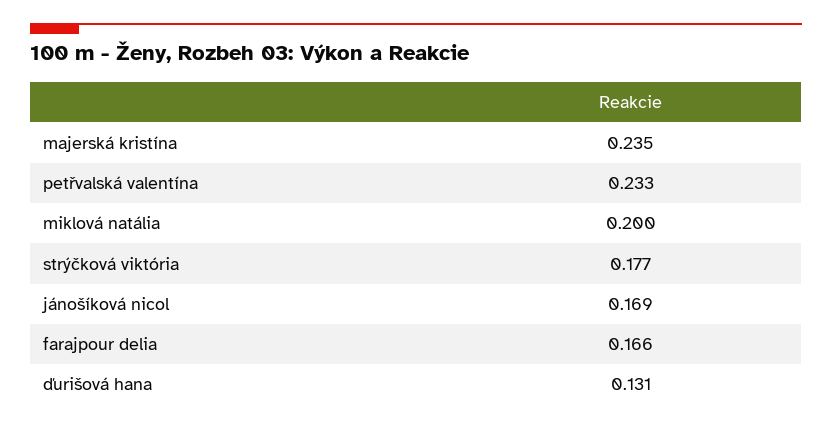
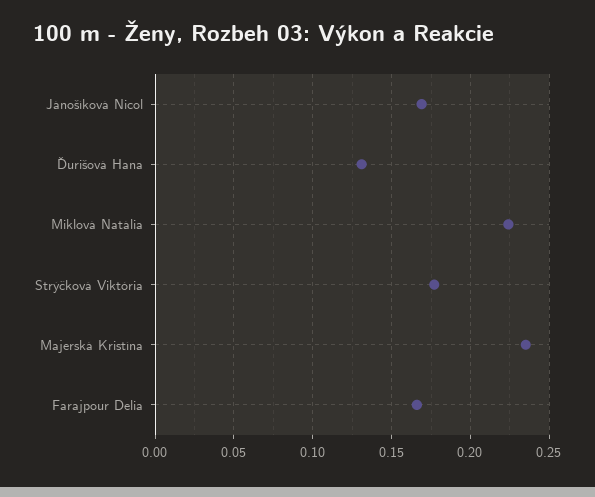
  {
    "majerská kristína": 0.235,
-   "petřvalská valentína": 0.233,
-   "miklová natália": 0.2,
+   "miklová natália": 0.225,
    "strýčková viktória": 0.177,
    "jánošíková nicol": 0.169,
    "farajpour delia": 0.166,
    "ďurišová hana": 0.131
  }

